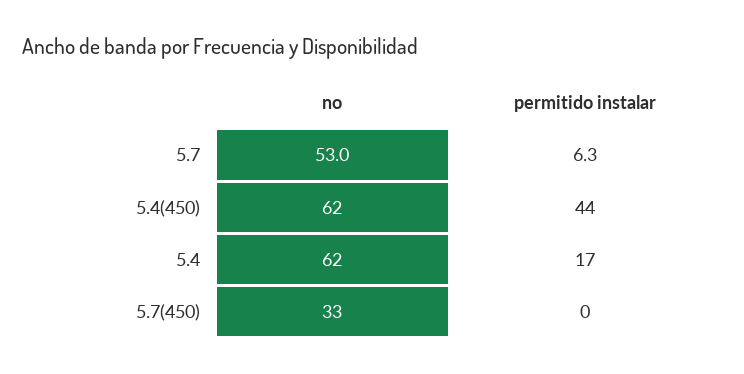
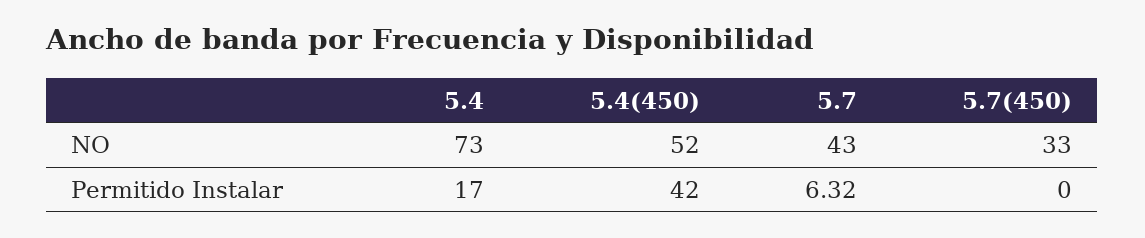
  {
    "no": {
-     "5.7": 53,
+     "5.7": 43,
-     "5.4(450)": 62,
+     "5.4(450)": 52,
-     "5.4": 62,
+     "5.4": 73,
      "5.7(450)": 33
    },
    "permitido instalar": {
      "5.7": 6.32,
-     "5.4(450)": 44,
+     "5.4(450)": 42,
      "5.4": 17,
      "5.7(450)": 0
    }
  }

